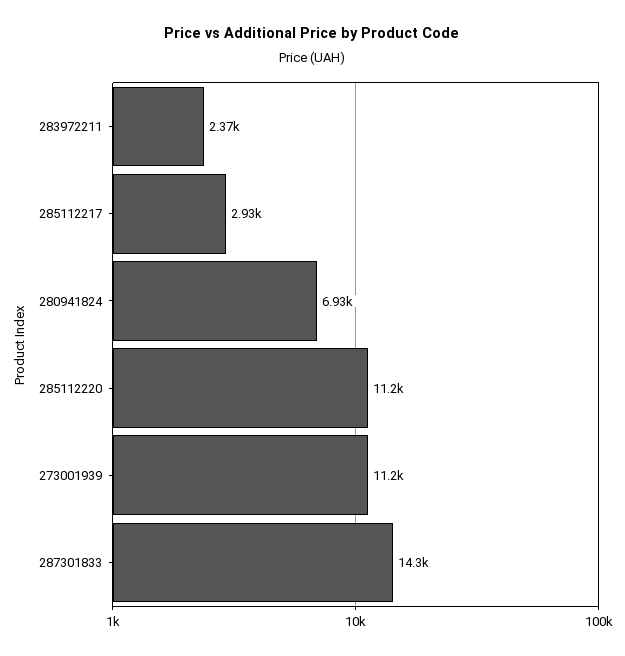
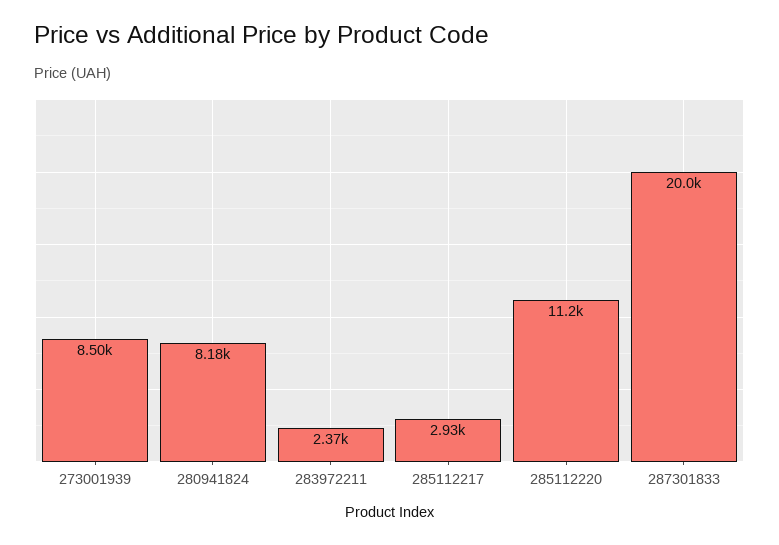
  {
    "283972211": 2370,
    "285112217": 2930,
-   "280941824": 6930,
+   "280941824": 8180,
    "285112220": 11200,
-   "273001939": 11200,
+   "273001939": 8500,
-   "287301833": 14300
+   "287301833": 20000
  }

